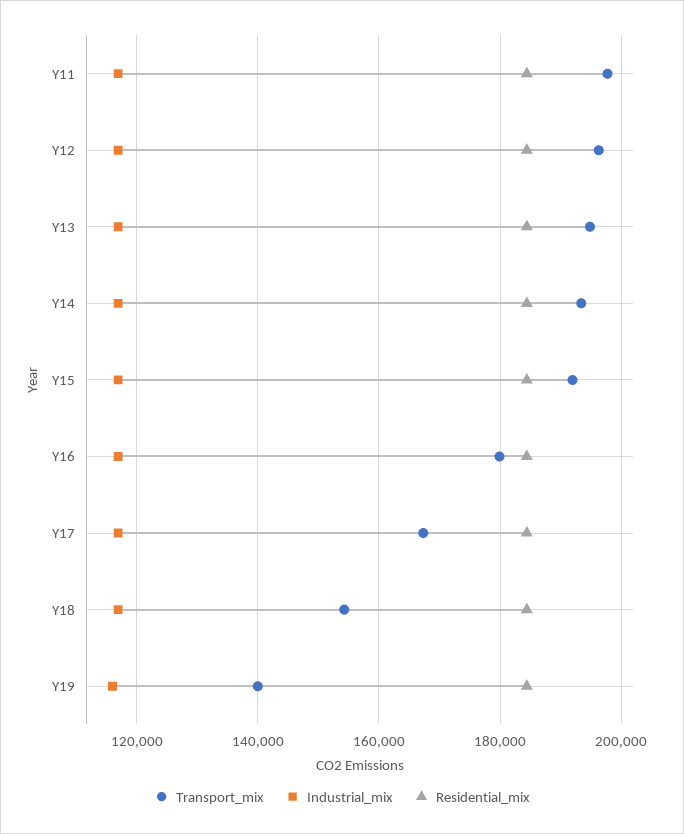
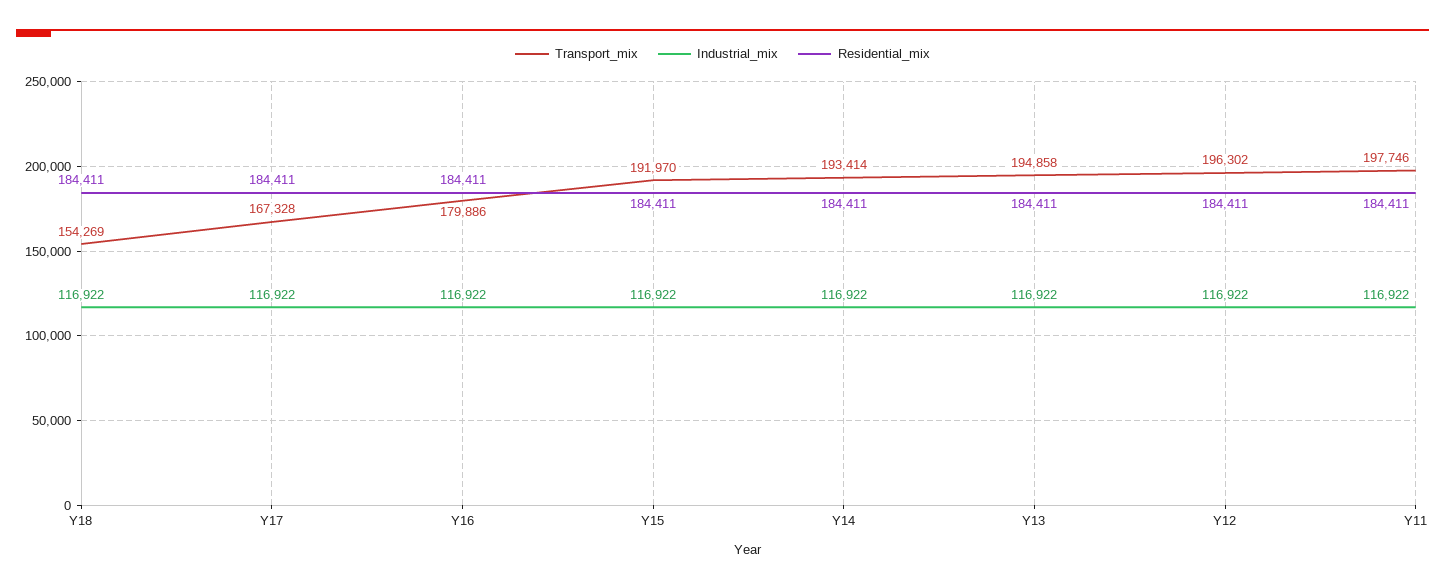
  {
    "Transport_mix": {
      "Y11": 197746,
      "Y12": 196302,
      "Y13": 194858,
      "Y14": 193414,
      "Y15": 191970,
      "Y16": 179886,
      "Y17": 167328,
-     "Y18": 154269,
+     "Y18": 154269
-     "Y19": 140000
    },
    "Industrial_mix": {
      "Y11": 116922,
      "Y12": 116922,
      "Y13": 116922,
      "Y14": 116922,
      "Y15": 116922,
      "Y16": 116922,
      "Y17": 116922,
-     "Y18": 116922,
+     "Y18": 116922
-     "Y19": 116000
    },
    "Residential_mix": {
      "Y11": 184411,
      "Y12": 184411,
      "Y13": 184411,
      "Y14": 184411,
      "Y15": 184411,
      "Y16": 184411,
      "Y17": 184411,
-     "Y18": 184411,
+     "Y18": 184411
-     "Y19": 184000
    }
  }

